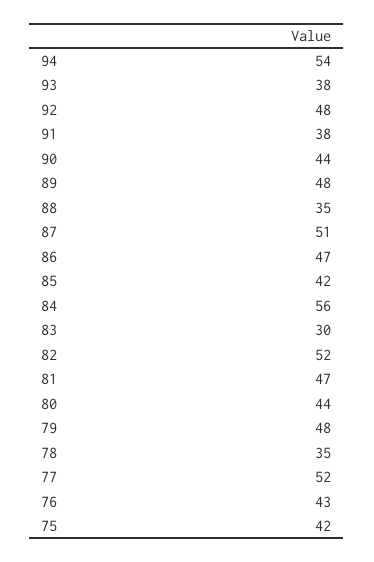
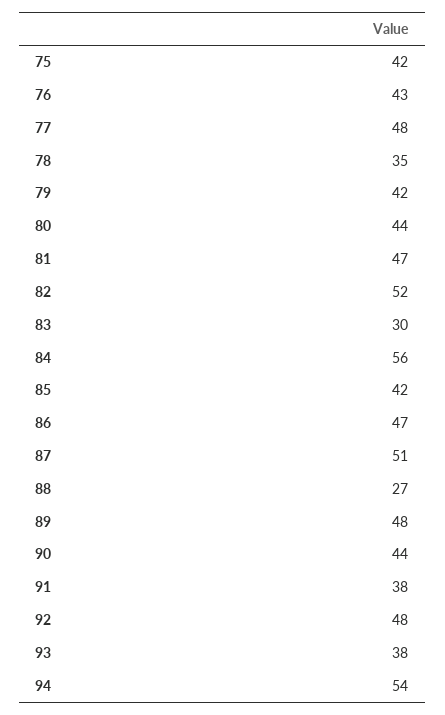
  {
    "94": 54,
    "93": 38,
    "92": 48,
    "91": 38,
    "90": 44,
    "89": 48,
-   "88": 35,
+   "88": 27,
    "87": 51,
    "86": 47,
    "85": 42,
    "84": 56,
    "83": 30,
    "82": 52,
    "81": 47,
    "80": 44,
-   "79": 48,
+   "79": 42,
    "78": 35,
-   "77": 52,
+   "77": 48,
    "76": 43,
    "75": 42
  }

